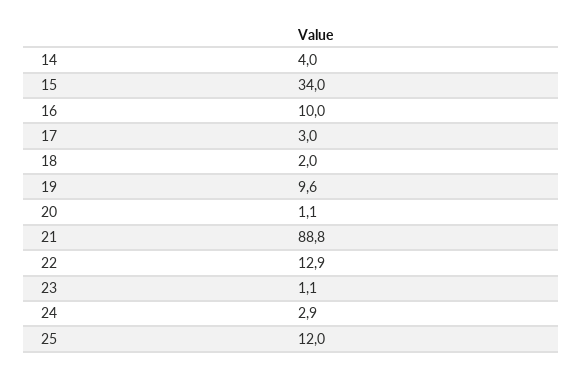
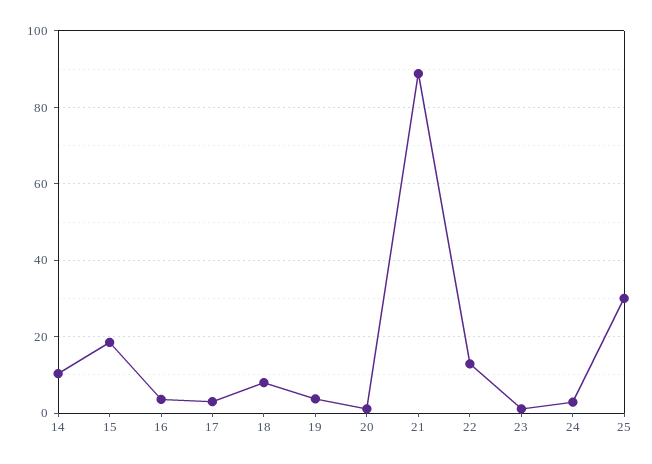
  {
-   "14": 4,
+   "14": 10,
-   "15": 34,
+   "15": 18,
-   "16": 10,
+   "16": 4,
    "17": 3,
-   "18": 2,
+   "18": 8,
-   "19": 9.6,
+   "19": 4,
    "20": 1.1,
    "21": 88.8,
    "22": 12.9,
    "23": 1.1,
    "24": 2.9,
-   "25": 12
+   "25": 30
  }

